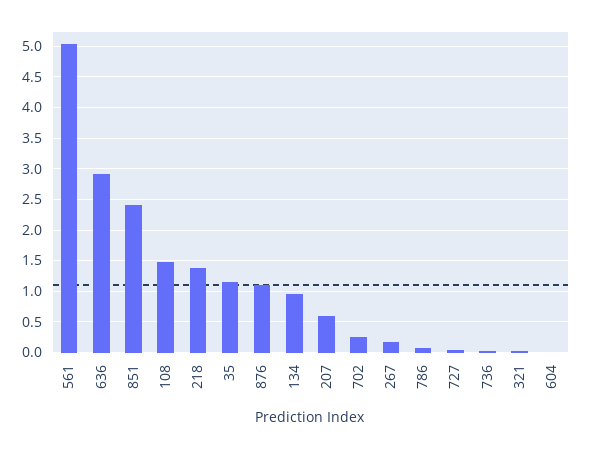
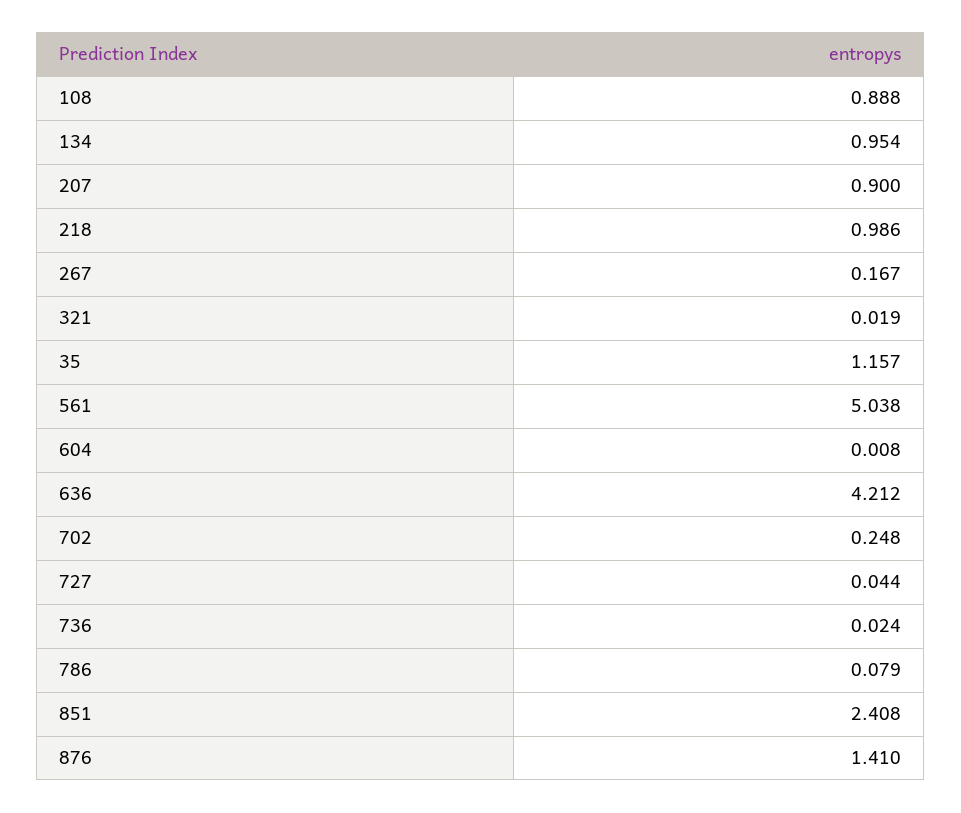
  {
    "561": 5.038,
-   "636": 2.9,
+   "636": 4.212,
    "851": 2.408,
-   "108": 1.5,
+   "108": 0.888,
-   "218": 1.4,
+   "218": 0.986,
    "35": 1.157,
-   "876": 1.1,
+   "876": 1.41,
    "134": 0.954,
-   "207": 0.6,
+   "207": 0.9,
    "702": 0.248,
    "267": 0.167,
    "786": 0.079,
    "727": 0.044,
    "736": 0.024,
    "321": 0.019,
    "604": 0.008
  }

